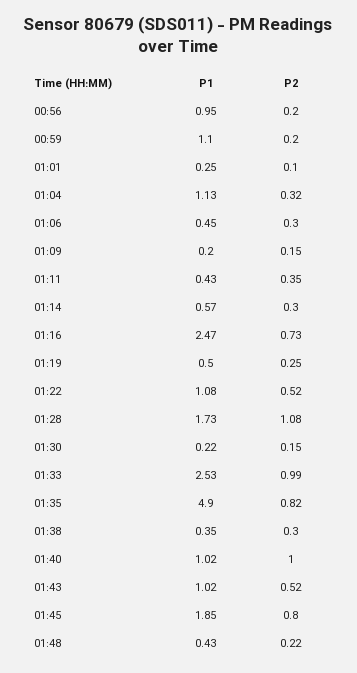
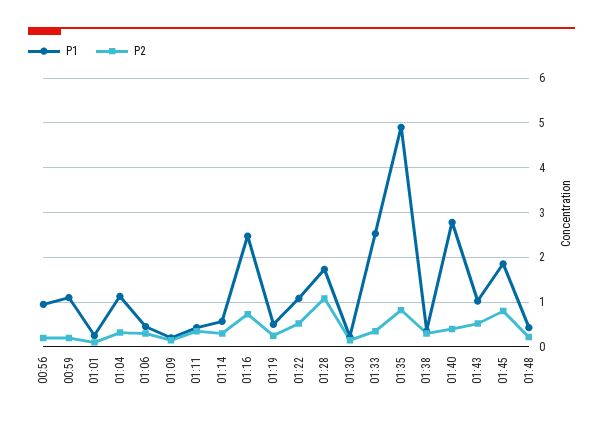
  {
    "P1": {
      "00:56": 0.95,
      "00:59": 1.1,
      "01:01": 0.25,
      "01:04": 1.13,
      "01:06": 0.45,
      "01:09": 0.2,
      "01:11": 0.43,
      "01:14": 0.57,
      "01:16": 2.47,
      "01:19": 0.5,
      "01:22": 1.08,
      "01:28": 1.73,
      "01:30": 0.22,
      "01:33": 2.53,
      "01:35": 4.9,
      "01:38": 0.35,
-     "01:40": 1.02,
+     "01:40": 2.8,
      "01:43": 1.02,
      "01:45": 1.85,
      "01:48": 0.43
    },
    "P2": {
      "00:56": 0.2,
      "00:59": 0.2,
      "01:01": 0.1,
      "01:04": 0.32,
      "01:06": 0.3,
      "01:09": 0.15,
      "01:11": 0.35,
      "01:14": 0.3,
      "01:16": 0.73,
      "01:19": 0.25,
      "01:22": 0.52,
      "01:28": 1.08,
      "01:30": 0.15,
-     "01:33": 0.99,
+     "01:33": 0.4,
      "01:35": 0.82,
      "01:38": 0.3,
-     "01:40": 1,
+     "01:40": 0.4,
      "01:43": 0.52,
      "01:45": 0.8,
      "01:48": 0.22
    }
  }

